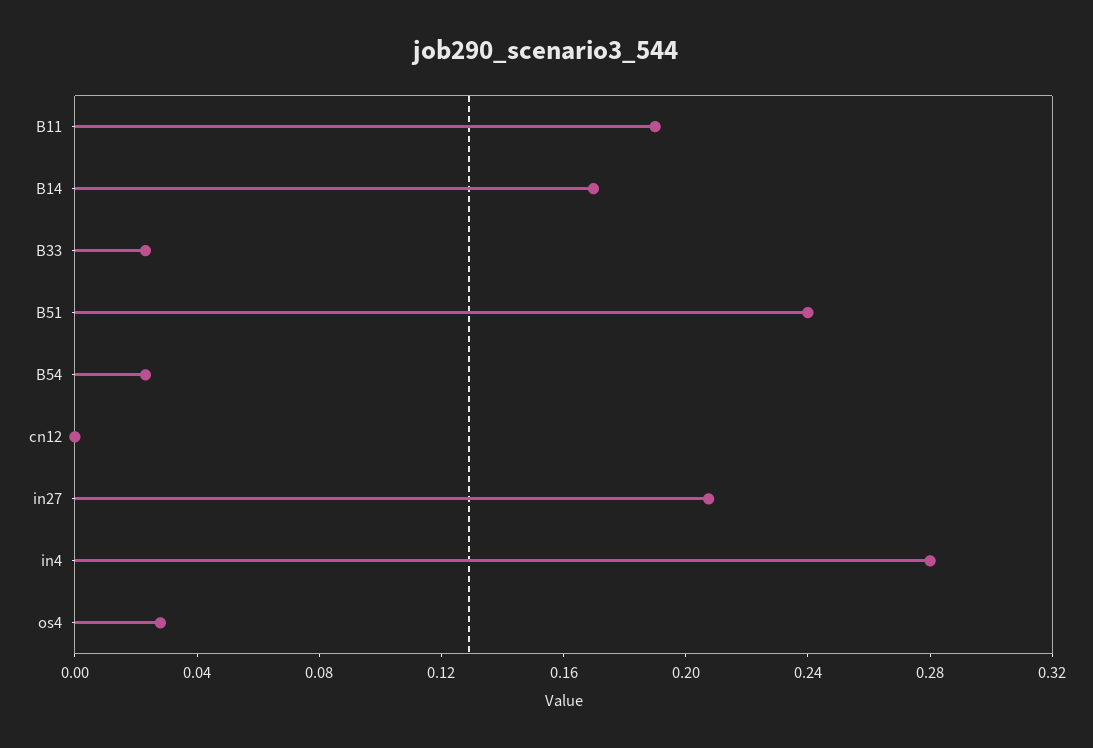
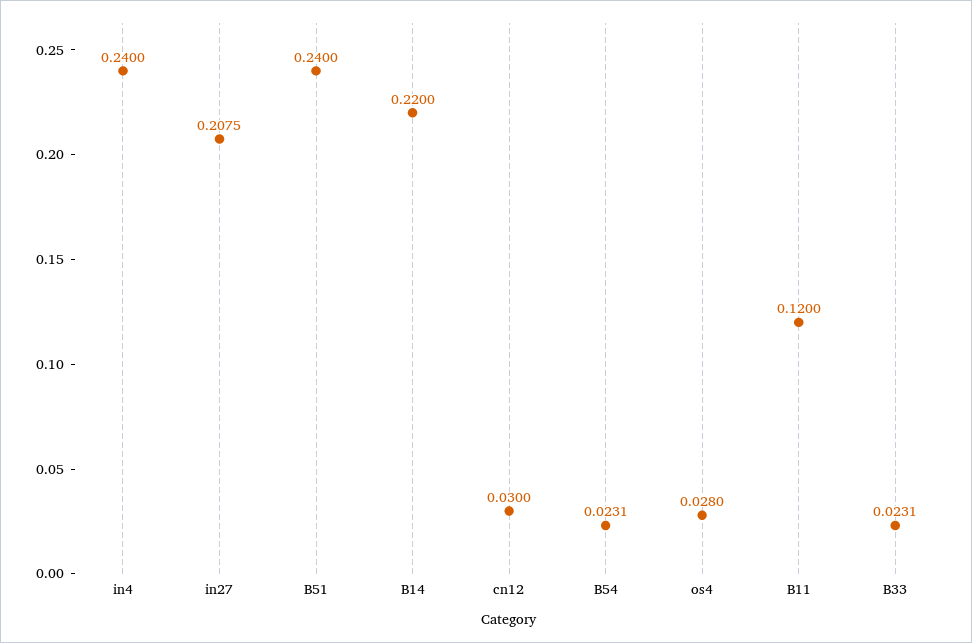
  {
-   "B11": 0.19,
+   "B11": 0.12,
-   "B14": 0.17,
+   "B14": 0.22,
    "B33": 0.0231,
    "B51": 0.24,
    "B54": 0.0231,
-   "cn12": 0,
+   "cn12": 0.03,
    "in27": 0.2075,
-   "in4": 0.28,
+   "in4": 0.24,
    "os4": 0.028
  }

